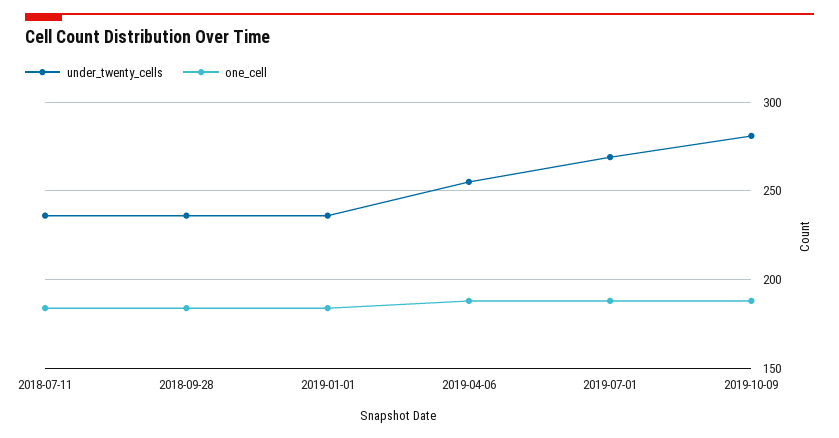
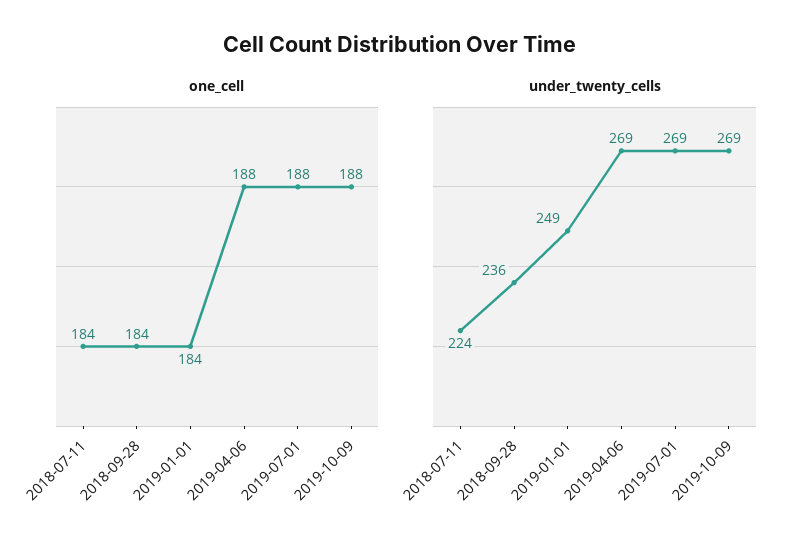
  {
    "under_twenty_cells": {
-     "2018-07-11": 235,
+     "2018-07-11": 224,
      "2018-09-28": 236,
-     "2019-01-01": 235,
+     "2019-01-01": 249,
-     "2019-04-06": 255,
+     "2019-04-06": 269,
      "2019-07-01": 269,
-     "2019-10-09": 280
+     "2019-10-09": 269
    },
    "one_cell": {
      "2018-07-11": 184,
      "2018-09-28": 184,
      "2019-01-01": 184,
      "2019-04-06": 188,
      "2019-07-01": 188,
      "2019-10-09": 188
    }
  }

